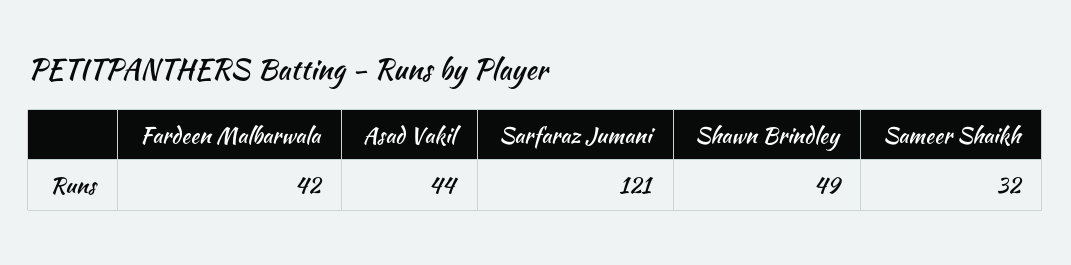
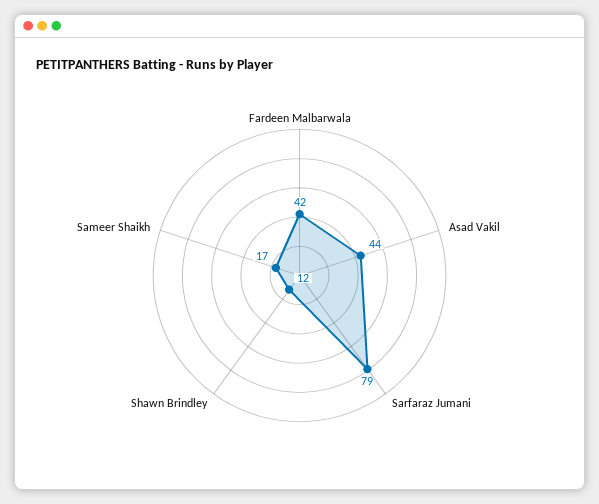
  {
    "Fardeen Malbarwala": 42,
    "Asad Vakil": 44,
-   "Sarfaraz Jumani": 121,
+   "Sarfaraz Jumani": 79,
-   "Shawn Brindley": 49,
+   "Shawn Brindley": 12,
-   "Sameer Shaikh": 32
+   "Sameer Shaikh": 17
  }

